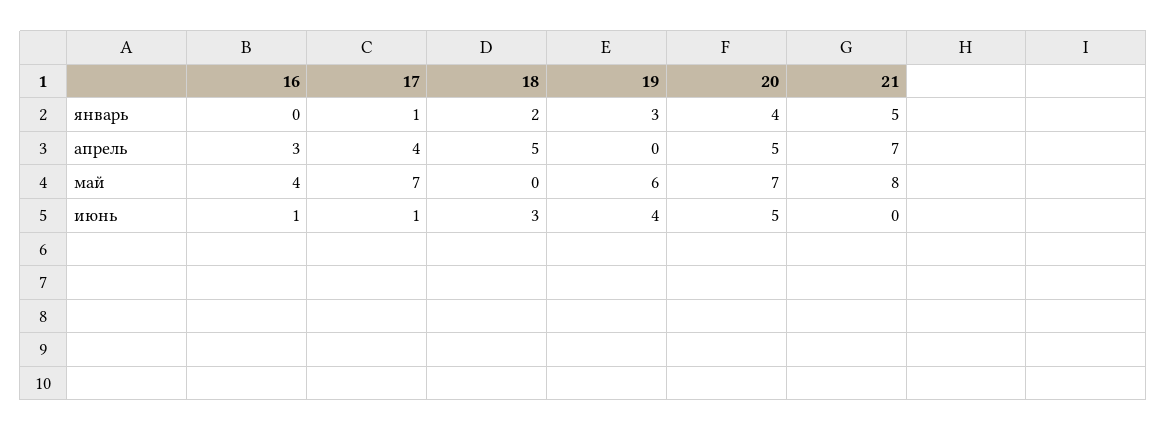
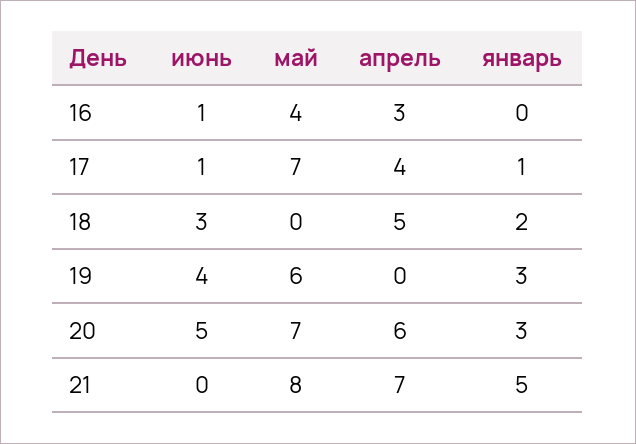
  {
    "16": {
      "январь": 0,
      "апрель": 3,
      "май": 4,
      "июнь": 1
    },
    "17": {
      "январь": 1,
      "апрель": 4,
      "май": 7,
      "июнь": 1
    },
    "18": {
      "январь": 2,
      "апрель": 5,
      "май": 0,
      "июнь": 3
    },
    "19": {
      "январь": 3,
      "апрель": 0,
      "май": 6,
      "июнь": 4
    },
    "20": {
-     "январь": 4,
+     "январь": 3,
-     "апрель": 5,
+     "апрель": 6,
      "май": 7,
      "июнь": 5
    },
    "21": {
      "январь": 5,
      "апрель": 7,
      "май": 8,
      "июнь": 0
    }
  }

